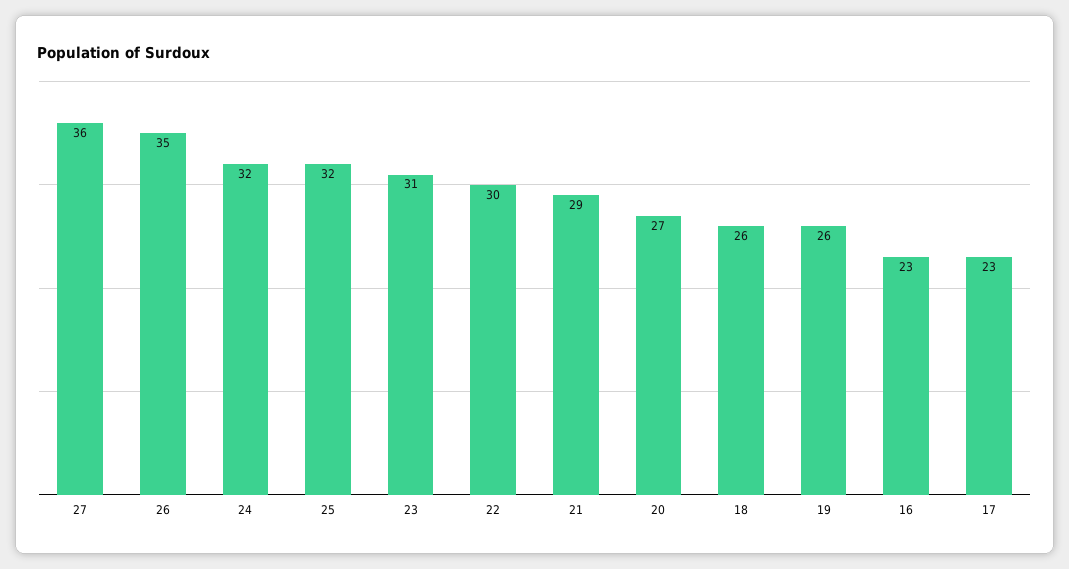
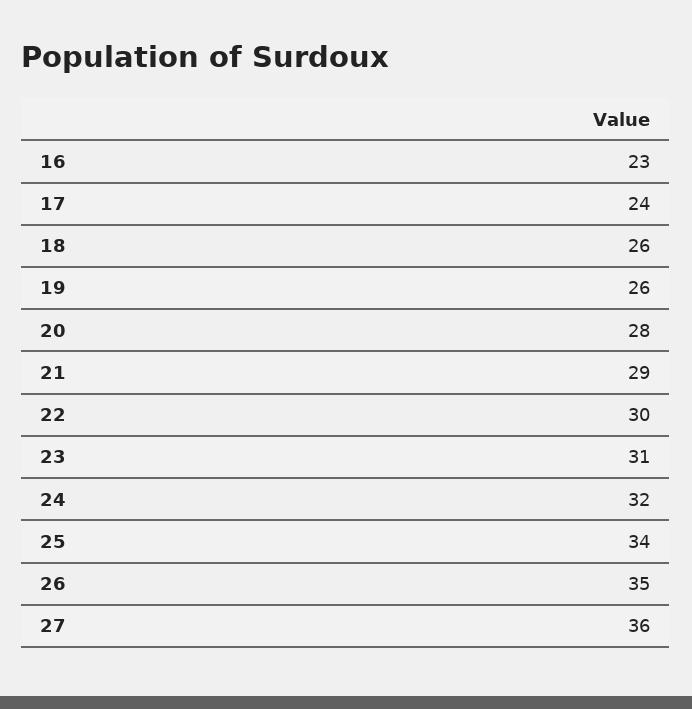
  {
    "27": 36,
    "26": 35,
    "24": 32,
-   "25": 32,
+   "25": 34,
    "23": 31,
    "22": 30,
    "21": 29,
-   "20": 27,
+   "20": 28,
    "18": 26,
    "19": 26,
    "16": 23,
-   "17": 23
+   "17": 24
  }

